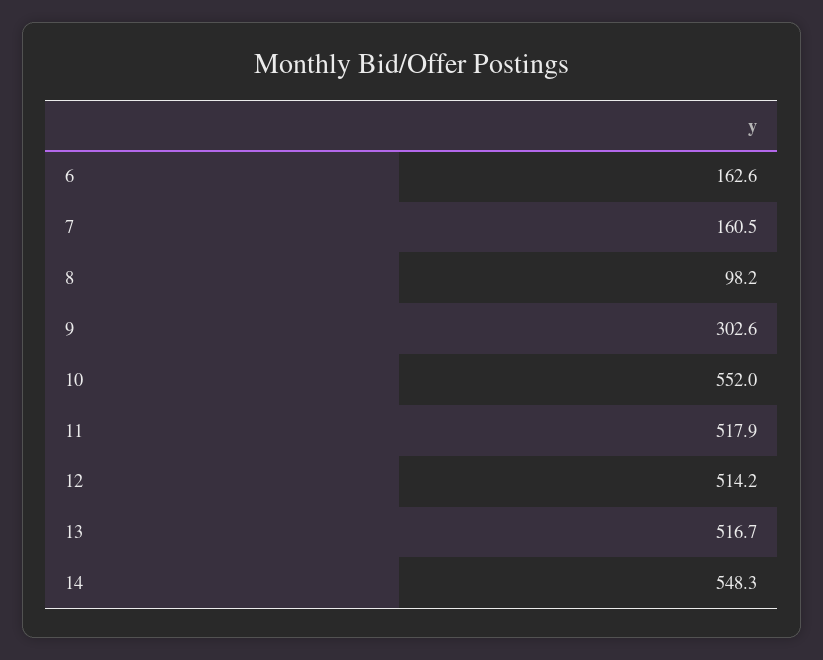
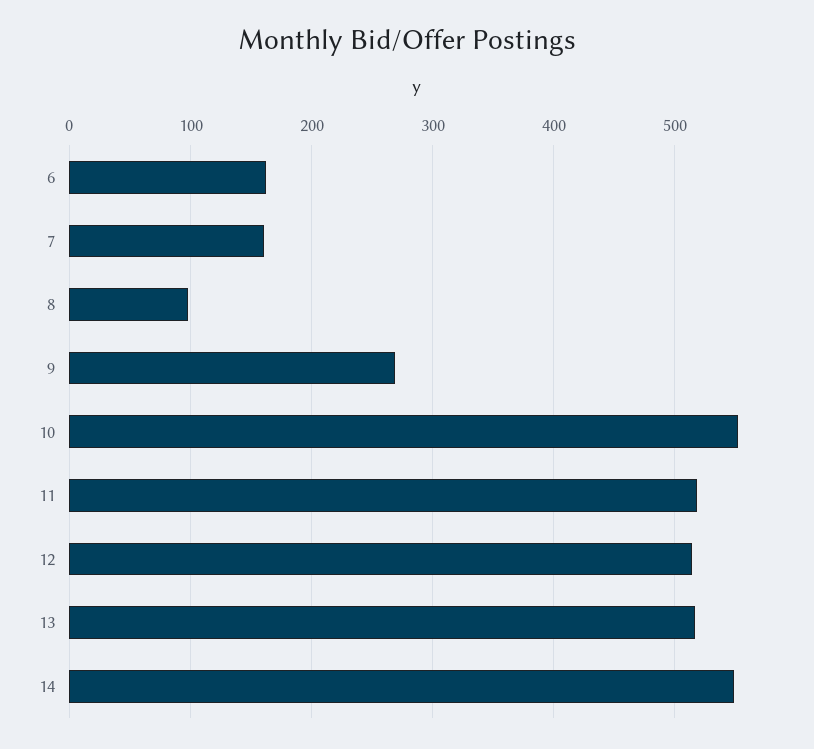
  {
    "6": 162.6,
    "7": 160.5,
    "8": 98.2,
-   "9": 302.6,
+   "9": 270,
    "10": 552,
    "11": 517.9,
    "12": 514.2,
    "13": 516.7,
    "14": 548.3
  }

